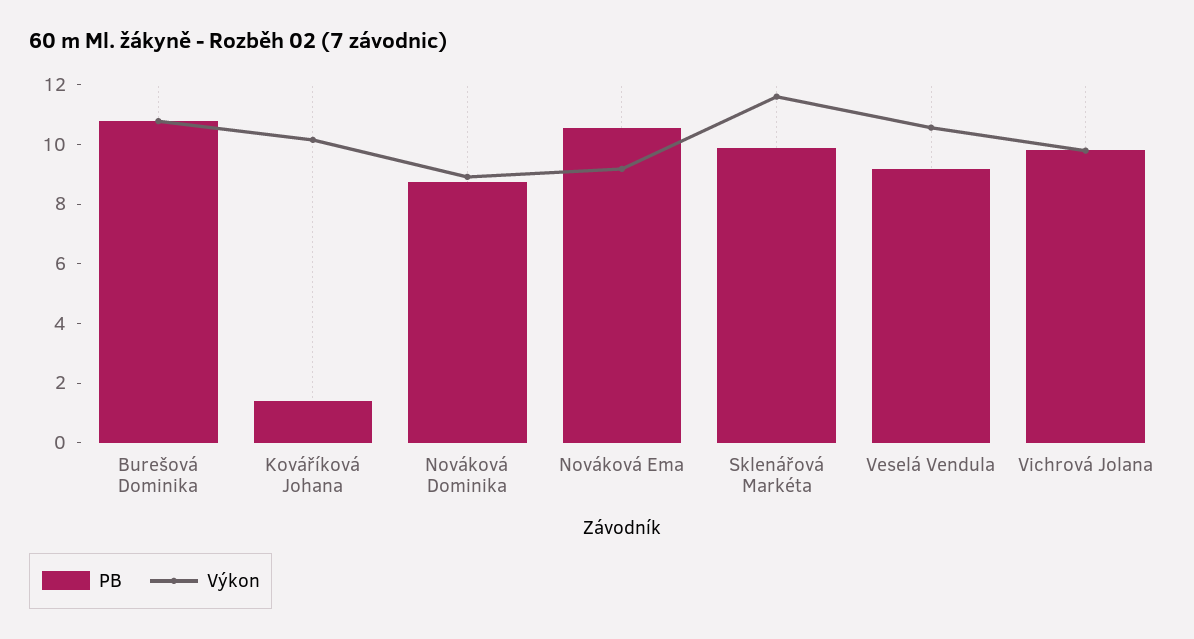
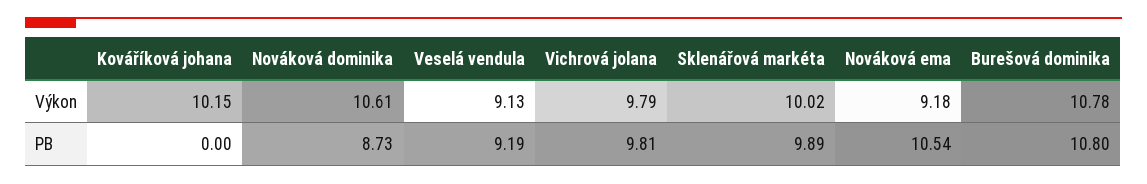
  {
    "PB": {
      "Burešová Dominika": 10.8,
-     "Kováříková Johana": 1.5,
+     "Kováříková Johana": 0,
      "Nováková Dominika": 8.73,
      "Nováková Ema": 10.54,
      "Sklenářová Markéta": 9.89,
      "Veselá Vendula": 9.19,
      "Vichrová Jolana": 9.81
    },
    "Výkon": {
      "Burešová Dominika": 10.78,
      "Kováříková Johana": 10.15,
-     "Nováková Dominika": 9,
+     "Nováková Dominika": 10.61,
      "Nováková Ema": 9.18,
-     "Sklenářová Markéta": 11.5,
+     "Sklenářová Markéta": 10.02,
-     "Veselá Vendula": 10.5,
+     "Veselá Vendula": 9.13,
      "Vichrová Jolana": 9.79
    }
  }

